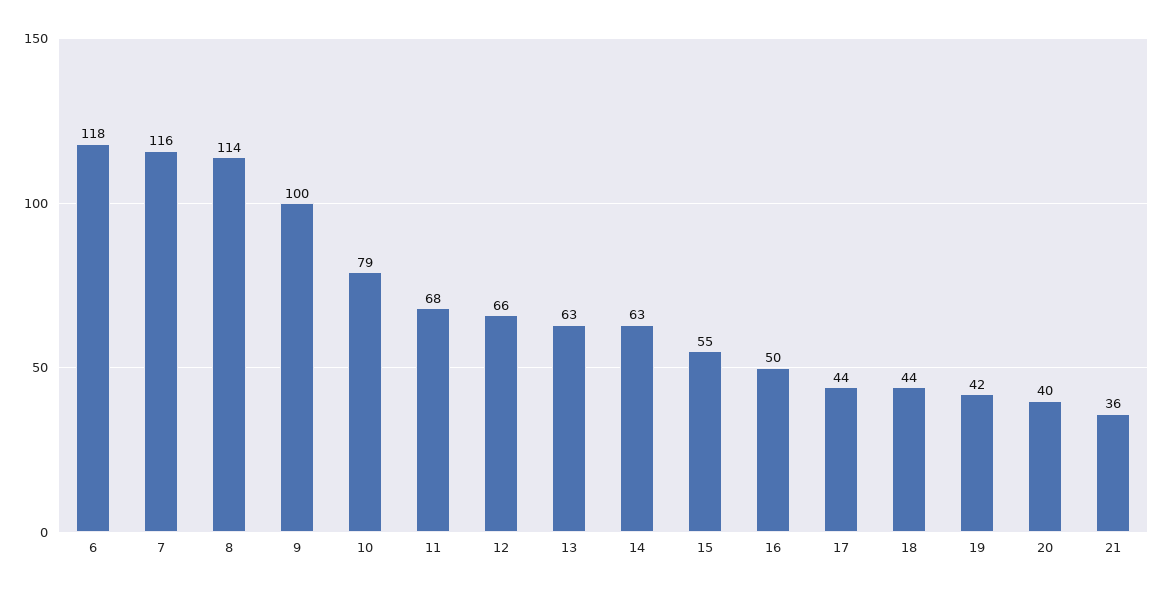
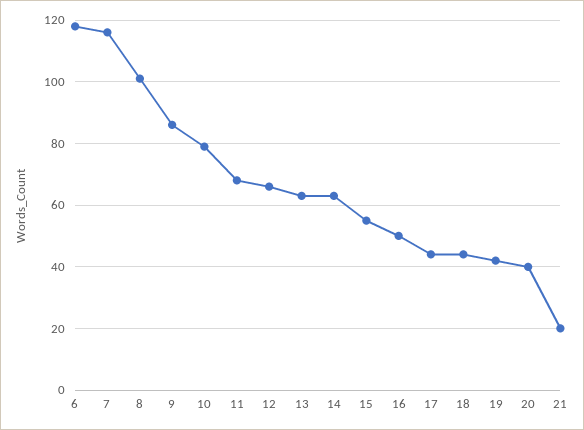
  {
    "6": 118,
    "7": 116,
-   "8": 114,
+   "8": 100,
-   "9": 100,
+   "9": 85,
    "10": 79,
    "11": 68,
    "12": 66,
    "13": 63,
    "14": 63,
    "15": 55,
    "16": 50,
    "17": 44,
    "18": 44,
    "19": 42,
    "20": 40,
-   "21": 36
+   "21": 20
  }

